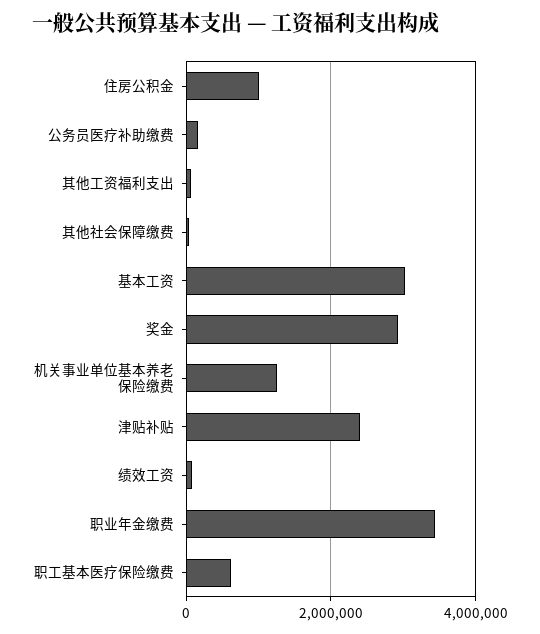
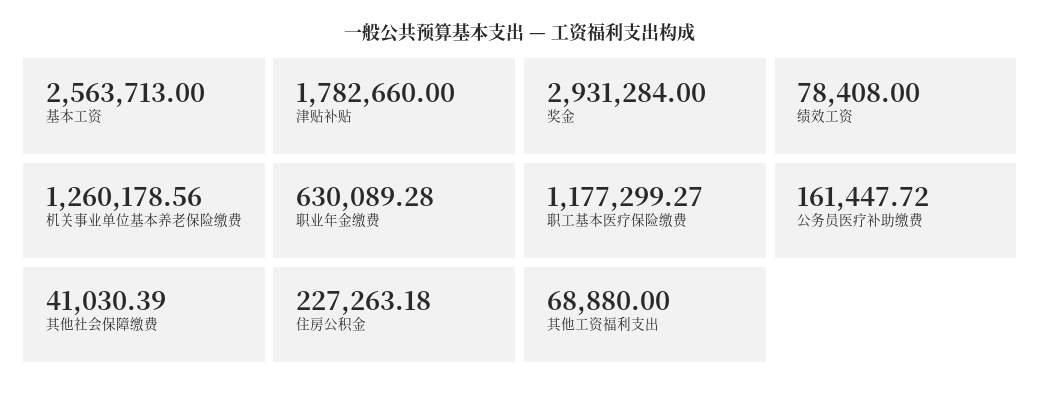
  {
-   "住房公积金": 1000000,
+   "住房公积金": 227263.18,
    "公务员医疗补助缴费": 161447.72,
    "其他工资福利支出": 68880,
    "其他社会保障缴费": 41030.39,
-   "基本工资": 3000000,
+   "基本工资": 2563713,
    "奖金": 2931284,
    "机关事业单位基本养老保险缴费": 1260178.56,
-   "津贴补贴": 2400000,
+   "津贴补贴": 1782660,
    "绩效工资": 78408,
-   "职业年金缴费": 3400000,
+   "职业年金缴费": 630089.28,
-   "职工基本医疗保险缴费": 600000
+   "职工基本医疗保险缴费": 1177299.27
  }

